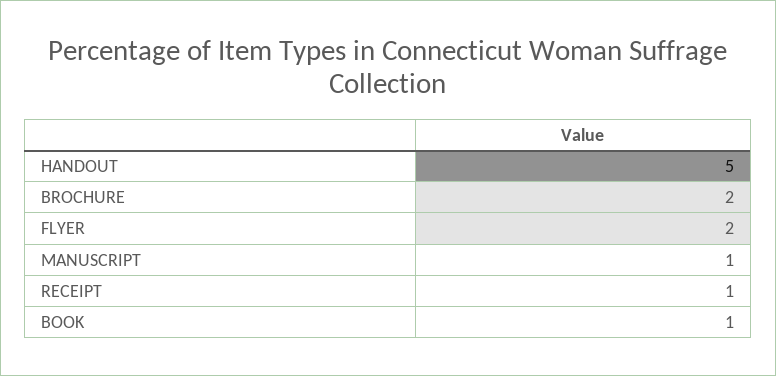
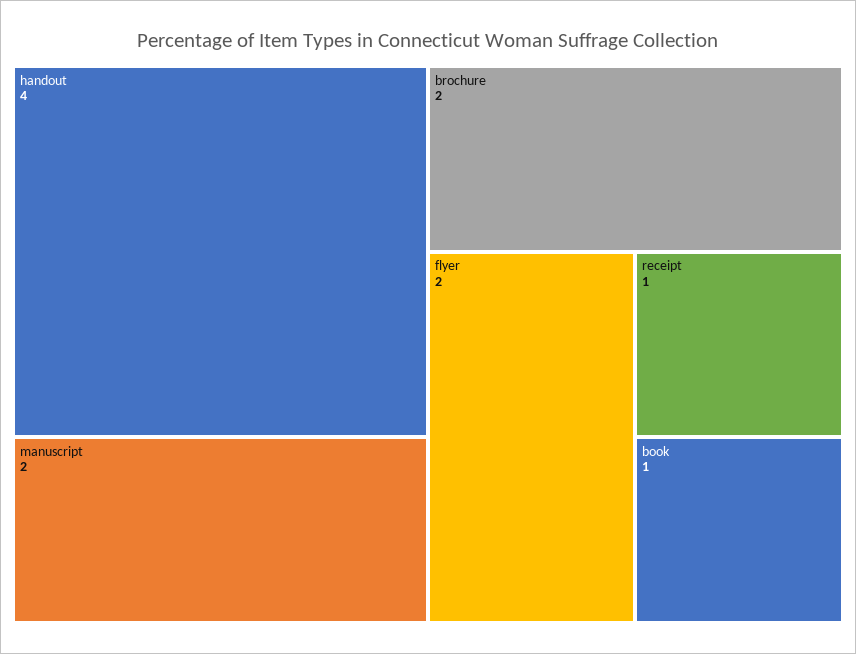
  {
-   "HANDOUT": 5,
+   "HANDOUT": 4,
    "BROCHURE": 2,
    "FLYER": 2,
-   "MANUSCRIPT": 1,
+   "MANUSCRIPT": 2,
    "RECEIPT": 1,
    "BOOK": 1
  }

